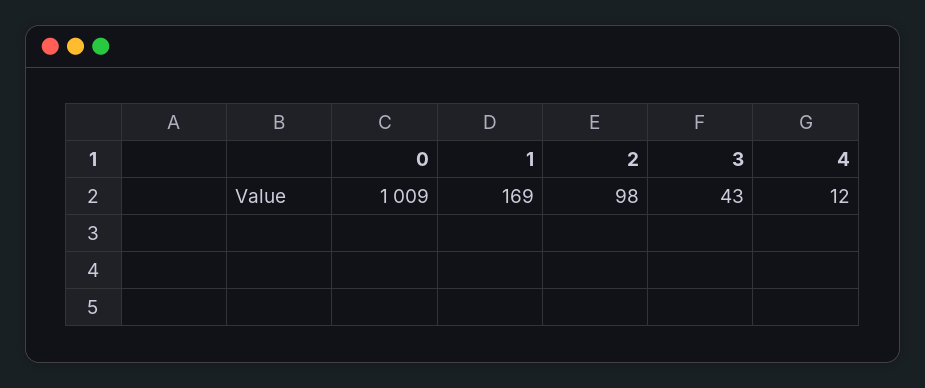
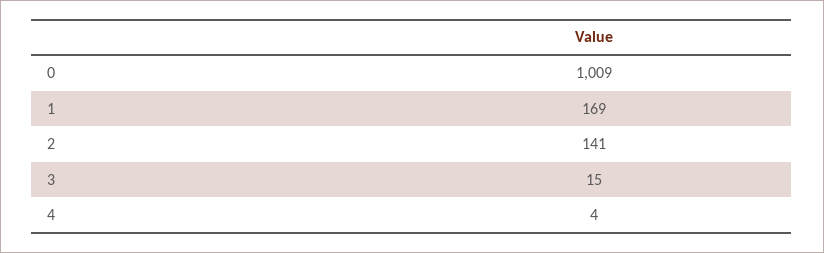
  {
    "0": 1009,
    "1": 169,
-   "2": 98,
+   "2": 141,
-   "3": 43,
+   "3": 15,
-   "4": 12
+   "4": 4
  }

